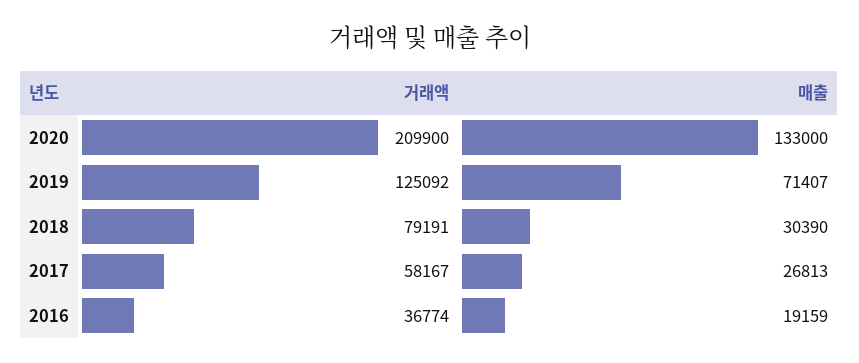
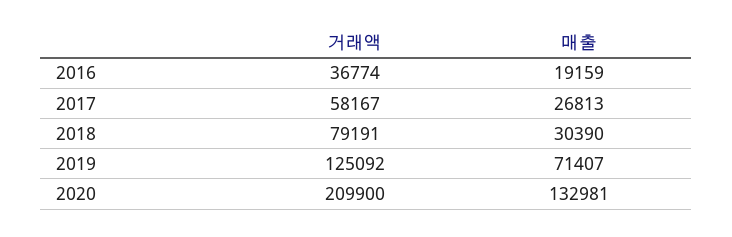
  {
    "거래액": {
      "2020": 209900,
      "2019": 125092,
      "2018": 79191,
      "2017": 58167,
      "2016": 36774
    },
    "매출": {
-     "2020": 133000,
+     "2020": 132981,
      "2019": 71407,
      "2018": 30390,
      "2017": 26813,
      "2016": 19159
    }
  }

